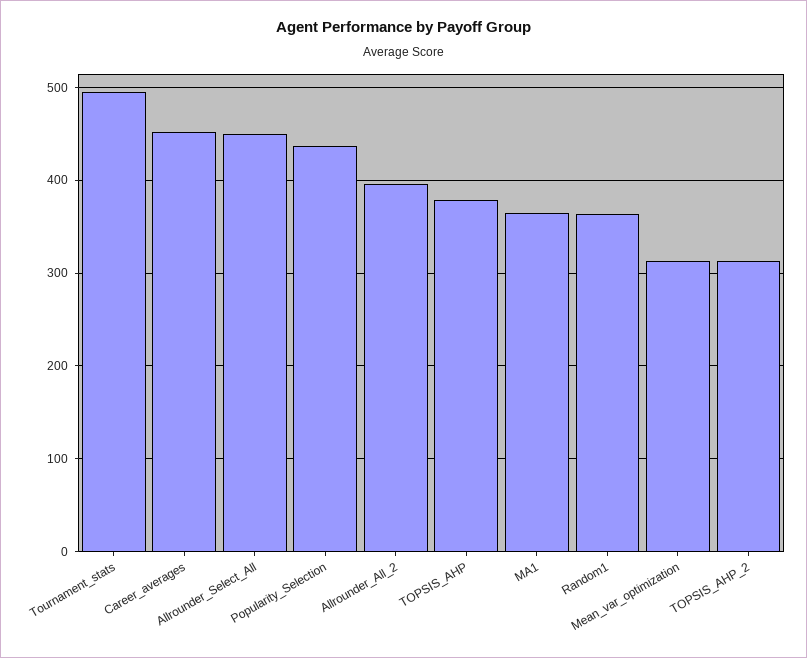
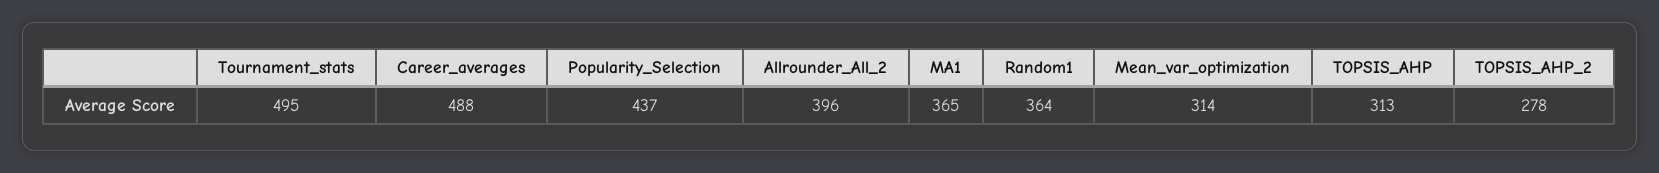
  {
    "Tournament_stats": 495,
-   "Career_averages": 450,
+   "Career_averages": 488,
-   "Allrounder_Select_All": 450,
    "Popularity_Selection": 437,
    "Allrounder_All_2": 396,
-   "TOPSIS_AHP": 380,
+   "TOPSIS_AHP": 313,
    "MA1": 365,
    "Random1": 364,
    "Mean_var_optimization": 314,
-   "TOPSIS_AHP_2": 310
+   "TOPSIS_AHP_2": 278
  }

